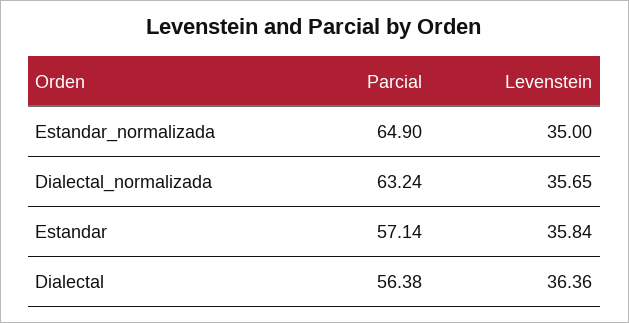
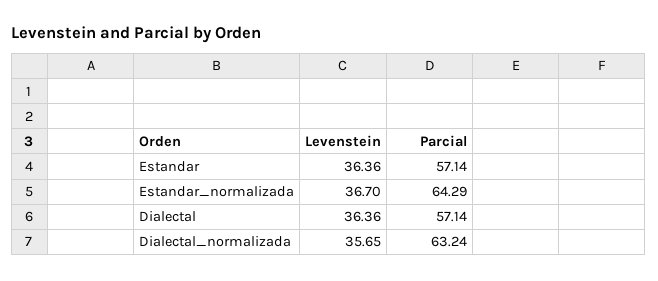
  {
    "Parcial": {
-     "Estandar_normalizada": 64.9,
+     "Estandar_normalizada": 64.29,
      "Dialectal_normalizada": 63.24,
      "Estandar": 57.14,
-     "Dialectal": 56.38
+     "Dialectal": 57.14
    },
    "Levenstein": {
-     "Estandar_normalizada": 35,
+     "Estandar_normalizada": 36.7,
      "Dialectal_normalizada": 35.65,
-     "Estandar": 35.84,
+     "Estandar": 36.36,
      "Dialectal": 36.36
    }
  }

